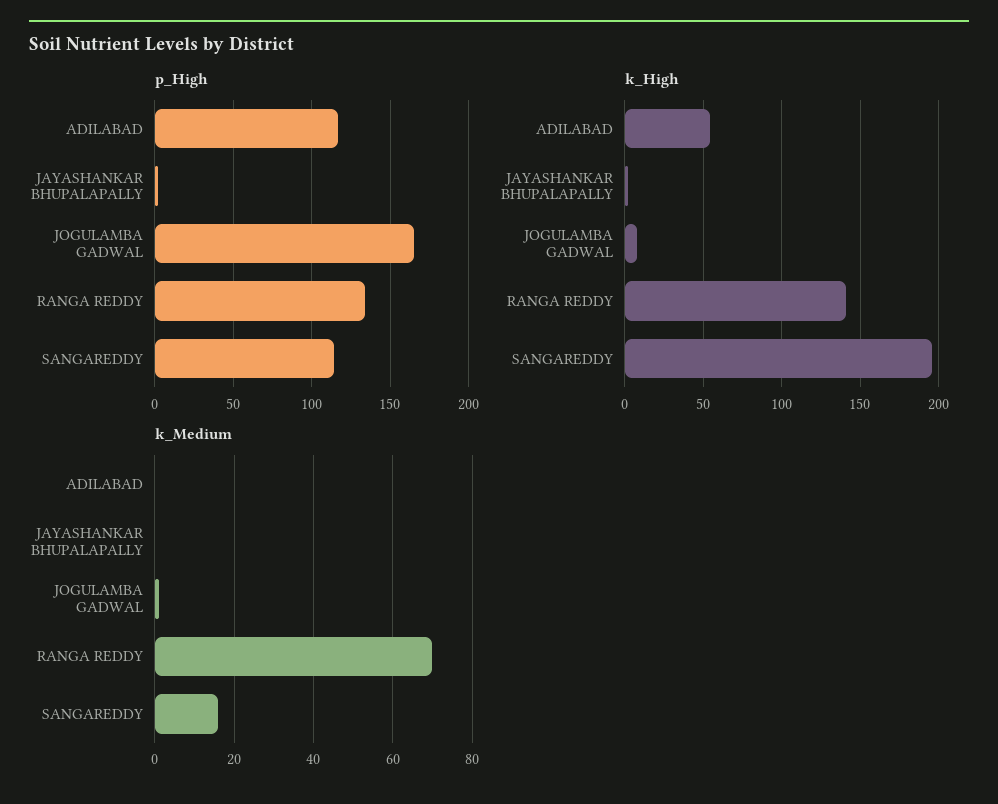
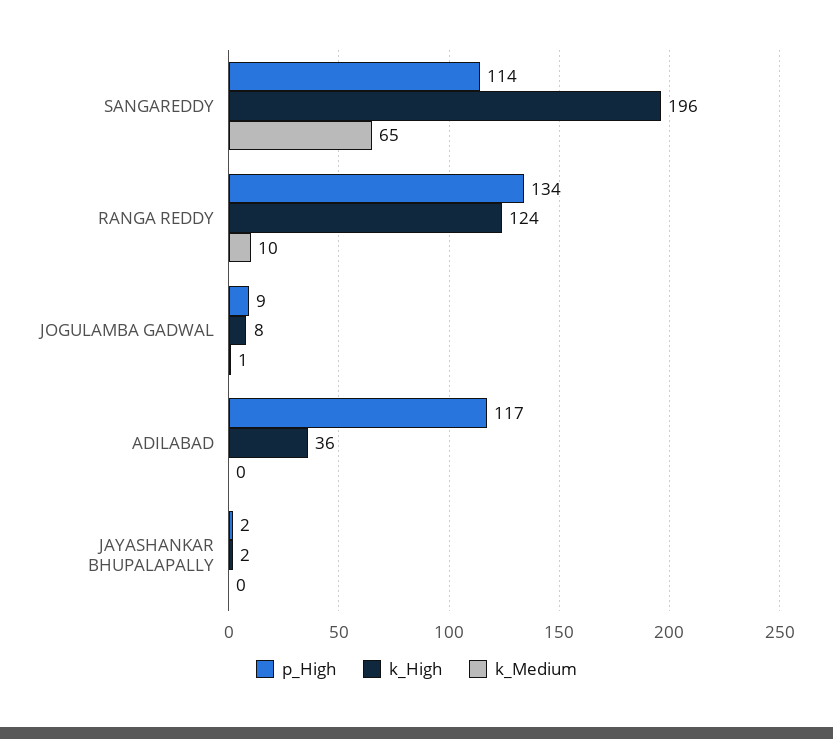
  {
    "p_High": {
      "ADILABAD": 117,
      "JAYASHANKAR BHUPALAPALLY": 2,
-     "JOGULAMBA GADWAL": 165,
+     "JOGULAMBA GADWAL": 9,
      "RANGA REDDY": 134,
      "SANGAREDDY": 114
    },
    "k_High": {
-     "ADILABAD": 55,
+     "ADILABAD": 36,
      "JAYASHANKAR BHUPALAPALLY": 2,
      "JOGULAMBA GADWAL": 8,
-     "RANGA REDDY": 140,
+     "RANGA REDDY": 124,
      "SANGAREDDY": 196
    },
    "k_Medium": {
      "ADILABAD": 0,
      "JAYASHANKAR BHUPALAPALLY": 0,
      "JOGULAMBA GADWAL": 1,
-     "RANGA REDDY": 70,
+     "RANGA REDDY": 10,
-     "SANGAREDDY": 15
+     "SANGAREDDY": 65
    }
  }

